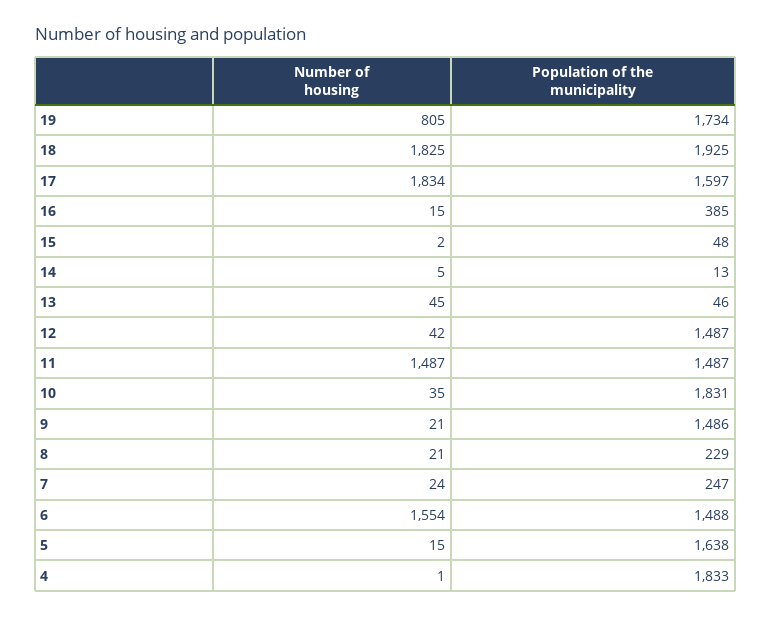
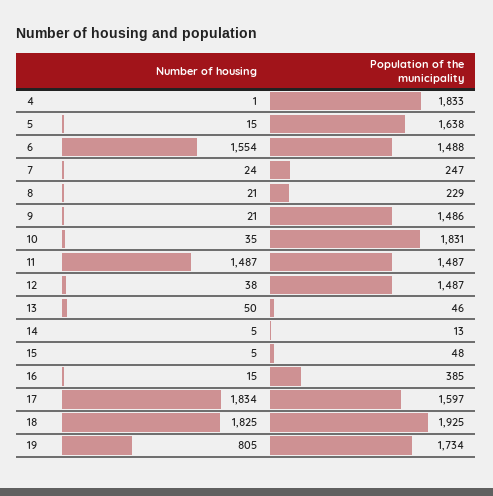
  {
    "Number of housing": {
      "19": 805,
      "18": 1825,
      "17": 1834,
      "16": 15,
-     "15": 2,
+     "15": 5,
      "14": 5,
-     "13": 45,
+     "13": 50,
-     "12": 42,
+     "12": 38,
      "11": 1487,
      "10": 35,
      "9": 21,
      "8": 21,
      "7": 24,
      "6": 1554,
      "5": 15,
      "4": 1
    },
    "Population of the municipality": {
      "19": 1734,
      "18": 1925,
      "17": 1597,
      "16": 385,
      "15": 48,
      "14": 13,
      "13": 46,
      "12": 1487,
      "11": 1487,
      "10": 1831,
      "9": 1486,
      "8": 229,
      "7": 247,
      "6": 1488,
      "5": 1638,
      "4": 1833
    }
  }

